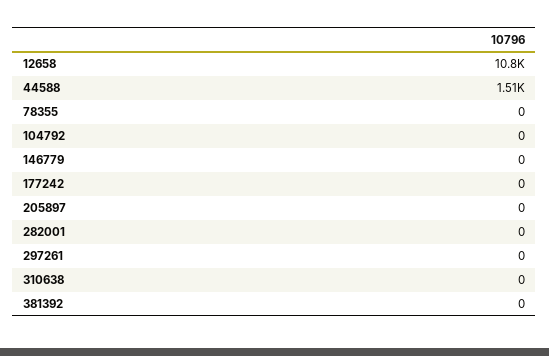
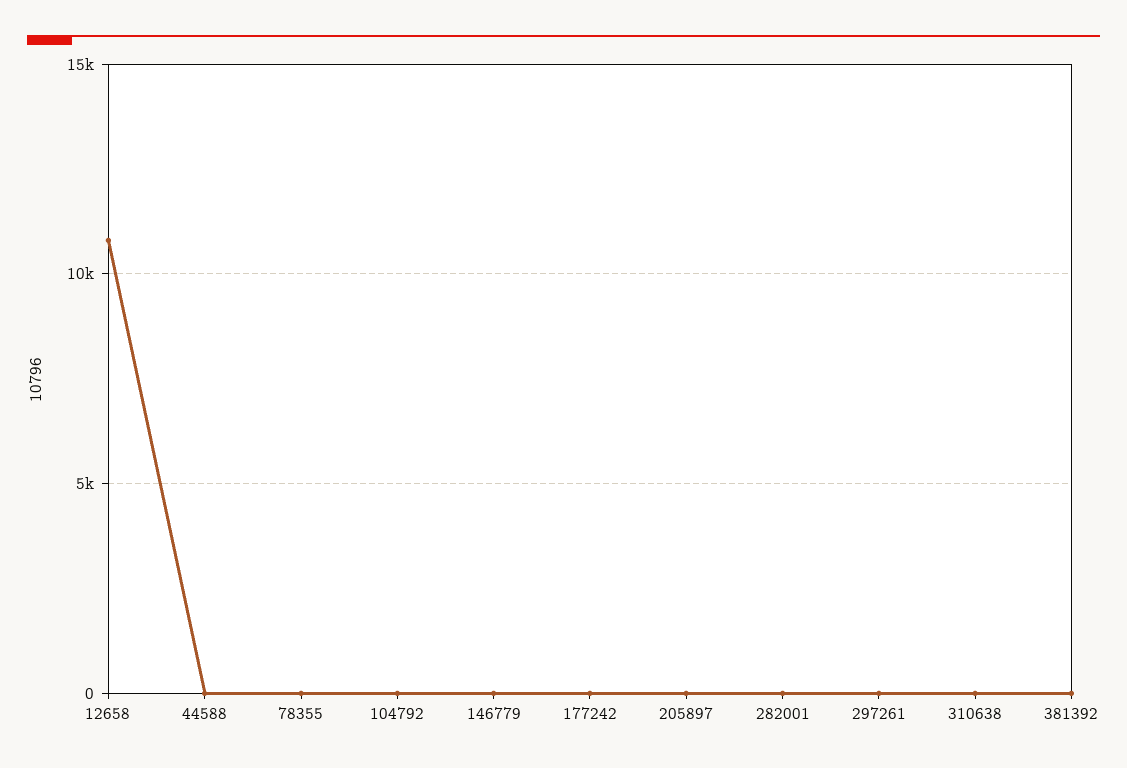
  {
    "12658": 10800,
-   "44588": 1510,
+   "44588": 0,
    "78355": 0,
    "104792": 0,
    "146779": 0,
    "177242": 0,
    "205897": 0,
    "282001": 0,
    "297261": 0,
    "310638": 0,
    "381392": 0
  }

